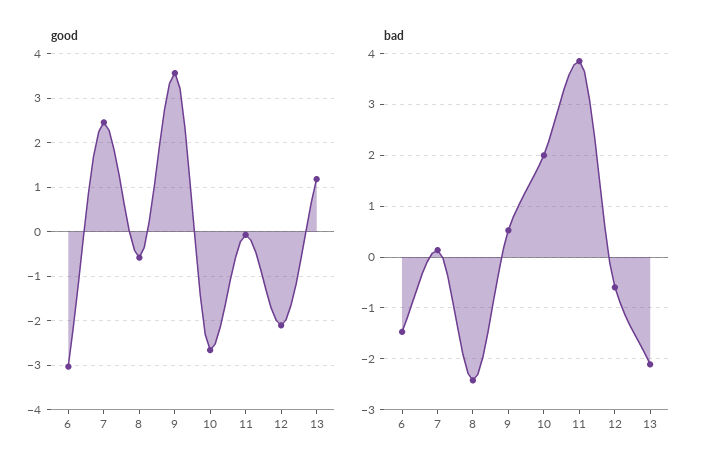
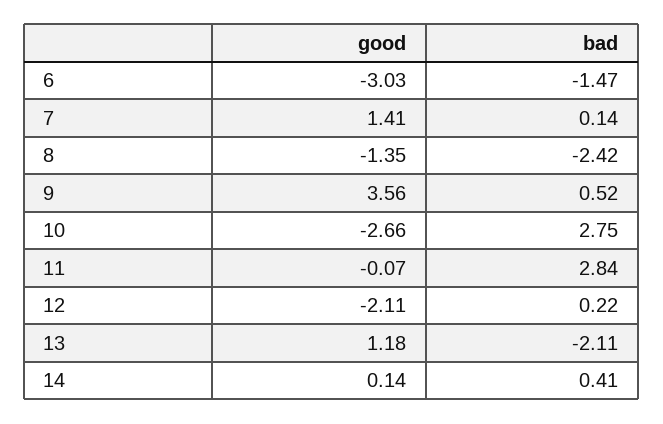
  {
    "good": {
      "6": -3.03,
-     "7": 2.4,
+     "7": 1.41,
-     "8": -0.6,
+     "8": -1.35,
      "9": 3.56,
      "10": -2.66,
      "11": -0.07,
      "12": -2.11,
-     "13": 1.18
+     "13": 1.18,
+     "14": 0.14
    },
    "bad": {
      "6": -1.47,
      "7": 0.14,
      "8": -2.42,
      "9": 0.52,
-     "10": 2,
+     "10": 2.75,
-     "11": 3.8,
+     "11": 2.84,
-     "12": -0.6,
+     "12": 0.22,
-     "13": -2.11
+     "13": -2.11,
+     "14": 0.41
    }
  }

